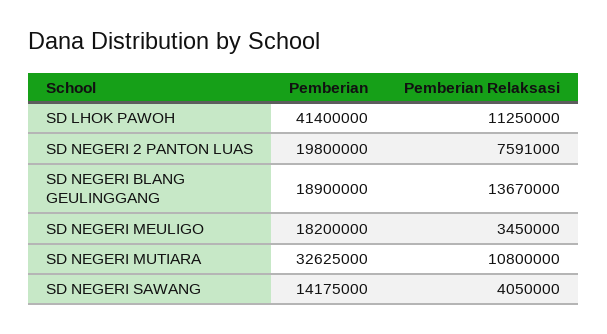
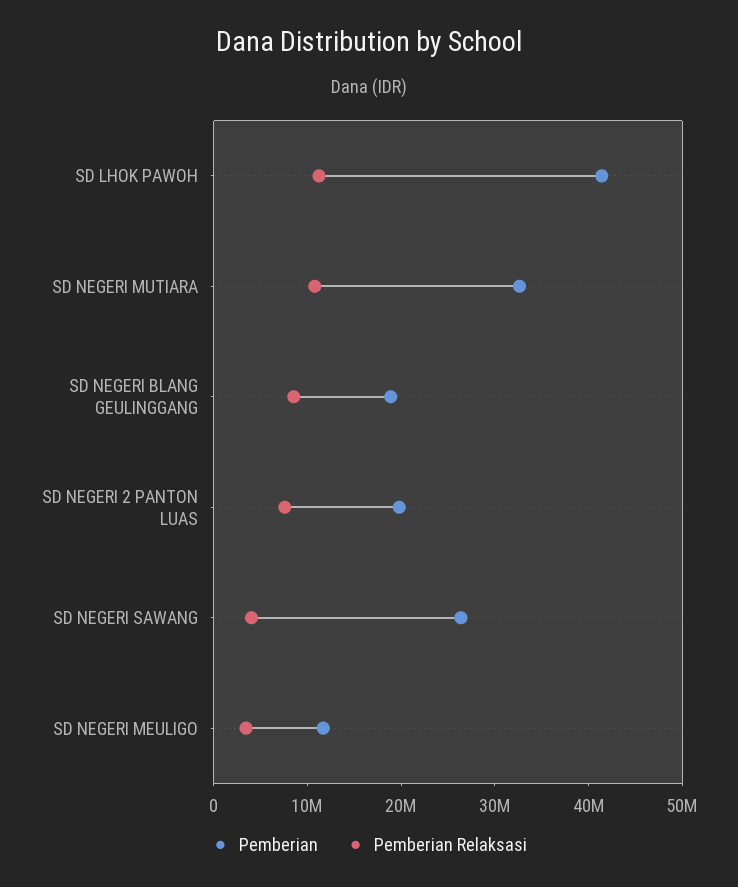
  {
    "Pemberian": {
      "SD LHOK PAWOH": 41400000,
      "SD NEGERI 2 PANTON LUAS": 19800000,
      "SD NEGERI BLANG GEULINGGANG": 18900000,
-     "SD NEGERI MEULIGO": 18200000,
+     "SD NEGERI MEULIGO": 12000000,
      "SD NEGERI MUTIARA": 32625000,
-     "SD NEGERI SAWANG": 14175000
+     "SD NEGERI SAWANG": 26000000
    },
    "Pemberian Relaksasi": {
      "SD LHOK PAWOH": 11250000,
      "SD NEGERI 2 PANTON LUAS": 7591000,
-     "SD NEGERI BLANG GEULINGGANG": 13670000,
+     "SD NEGERI BLANG GEULINGGANG": 8000000,
      "SD NEGERI MEULIGO": 3450000,
      "SD NEGERI MUTIARA": 10800000,
      "SD NEGERI SAWANG": 4050000
    }
  }

